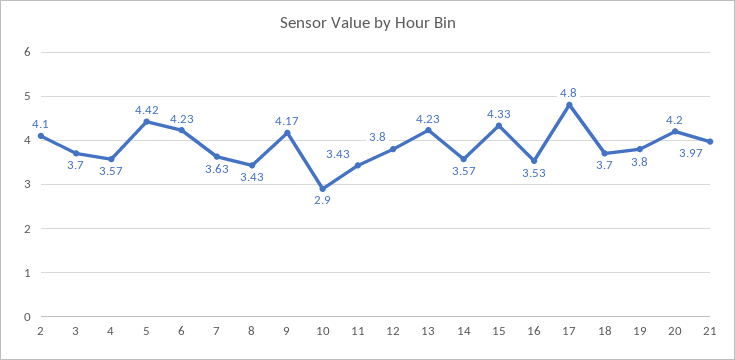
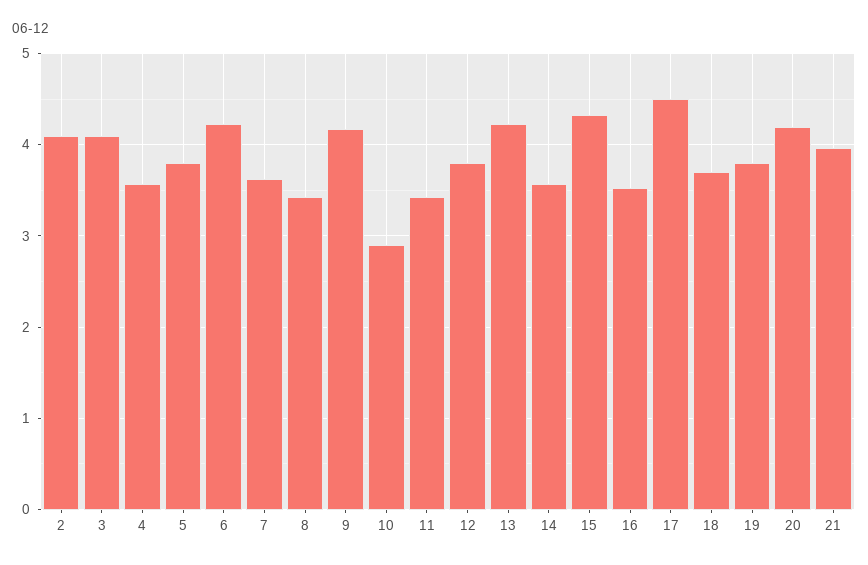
  {
    "2": 4.1,
-   "3": 3.7,
+   "3": 4.1,
    "4": 3.57,
-   "5": 4.42,
+   "5": 3.8,
    "6": 4.23,
    "7": 3.63,
    "8": 3.43,
    "9": 4.17,
    "10": 2.9,
    "11": 3.43,
    "12": 3.8,
    "13": 4.23,
    "14": 3.57,
    "15": 4.33,
    "16": 3.53,
-   "17": 4.8,
+   "17": 4.5,
    "18": 3.7,
    "19": 3.8,
    "20": 4.2,
    "21": 3.97
  }

